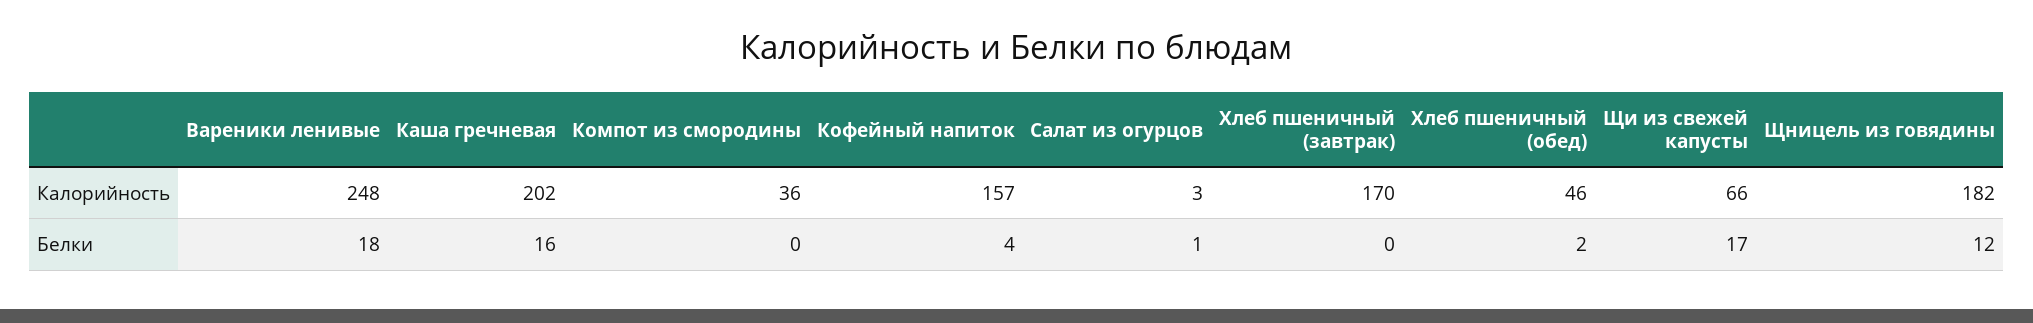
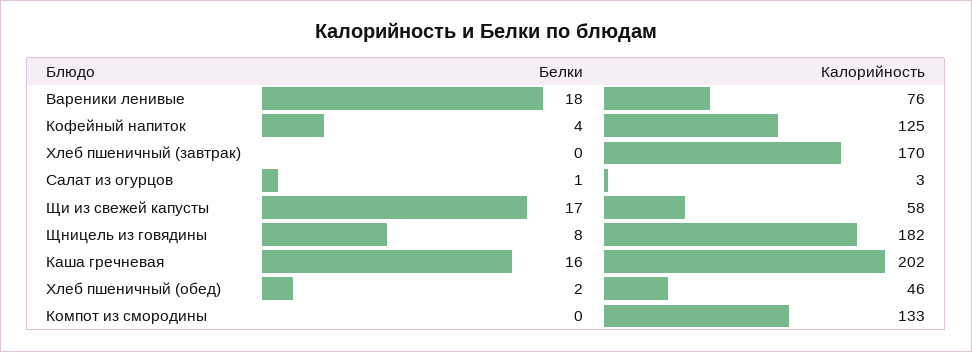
  {
    "Вареники ленивые": {
-     "Калорийность": 248,
+     "Калорийность": 76,
      "Белки": 18
    },
    "Каша гречневая": {
      "Калорийность": 202,
      "Белки": 16
    },
    "Компот из смородины": {
-     "Калорийность": 36,
+     "Калорийность": 133,
      "Белки": 0
    },
    "Кофейный напиток": {
-     "Калорийность": 157,
+     "Калорийность": 125,
      "Белки": 4
    },
    "Салат из огурцов": {
      "Калорийность": 3,
      "Белки": 1
    },
    "Хлеб пшеничный (завтрак)": {
      "Калорийность": 170,
      "Белки": 0
    },
    "Хлеб пшеничный (обед)": {
      "Калорийность": 46,
      "Белки": 2
    },
    "Щи из свежей капусты": {
-     "Калорийность": 66,
+     "Калорийность": 58,
      "Белки": 17
    },
    "Щницель из говядины": {
      "Калорийность": 182,
-     "Белки": 12
+     "Белки": 8
    }
  }

